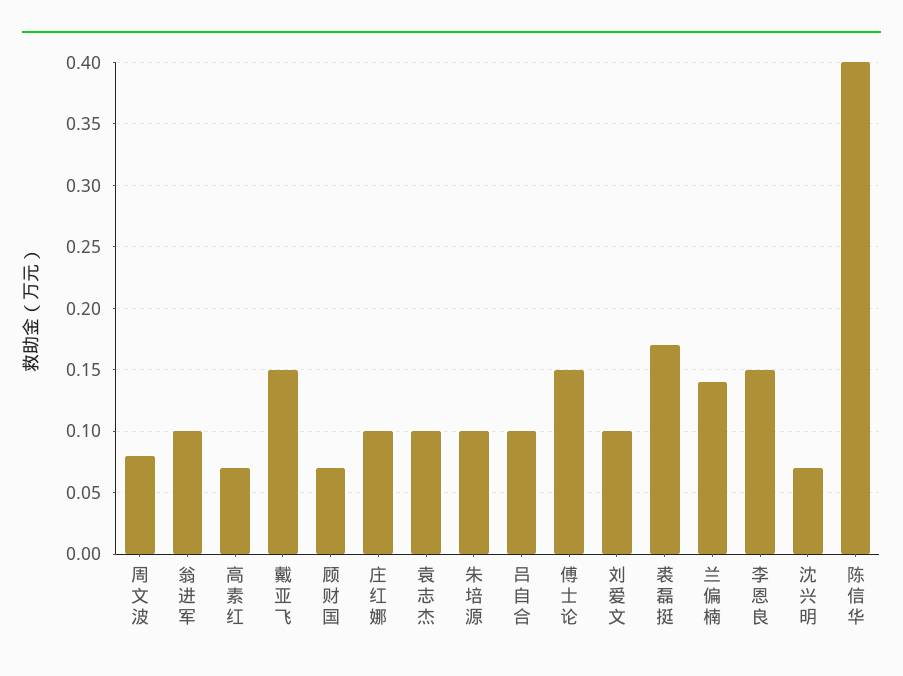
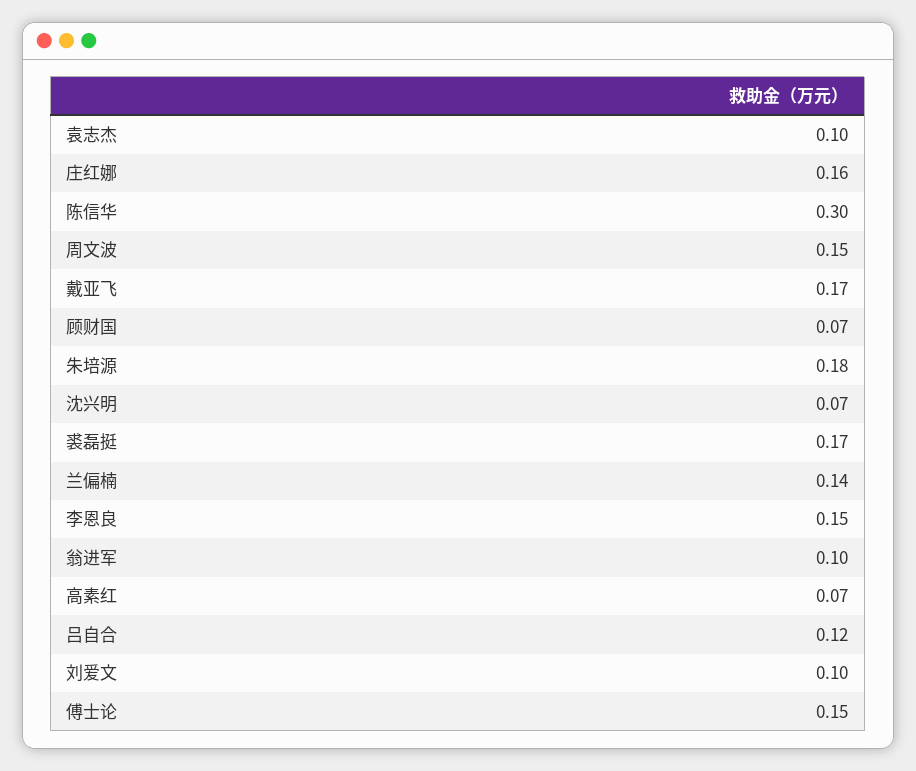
  {
-   "周文波": 0.08,
+   "周文波": 0.15,
    "翁进军": 0.1,
    "高素红": 0.07,
-   "戴亚飞": 0.15,
+   "戴亚飞": 0.17,
    "顾财国": 0.07,
-   "庄红娜": 0.1,
+   "庄红娜": 0.16,
    "袁志杰": 0.1,
-   "朱培源": 0.1,
+   "朱培源": 0.18,
-   "吕自合": 0.1,
+   "吕自合": 0.12,
    "傅士论": 0.15,
    "刘爱文": 0.1,
    "裘磊挺": 0.17,
    "兰偏楠": 0.14,
    "李恩良": 0.15,
    "沈兴明": 0.07,
-   "陈信华": 0.4
+   "陈信华": 0.3
  }

